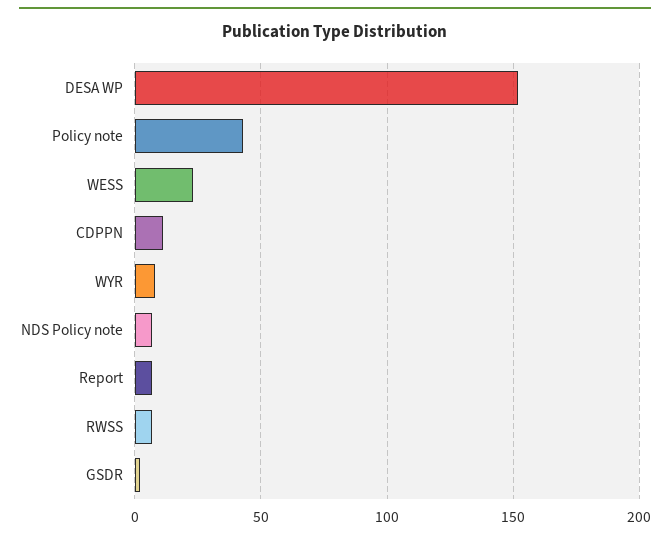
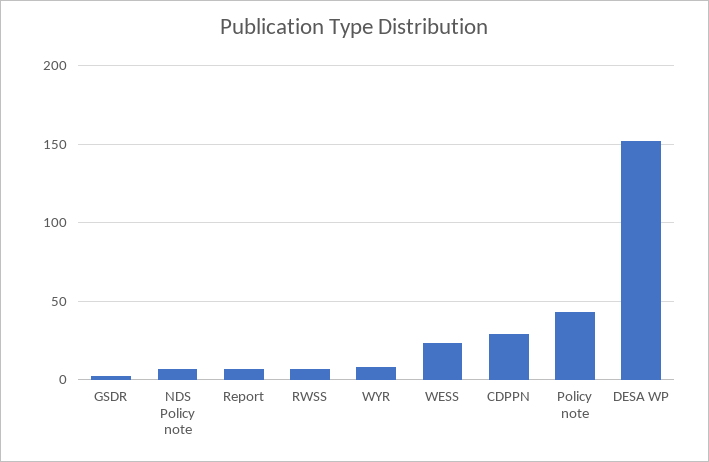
  {
    "DESA WP": 150,
    "Policy note": 45,
    "WESS": 25,
-   "CDPPN": 10,
+   "CDPPN": 30,
    "WYR": 10,
    "NDS Policy note": 5,
    "Report": 5,
    "RWSS": 5,
    "GSDR": 0
  }

